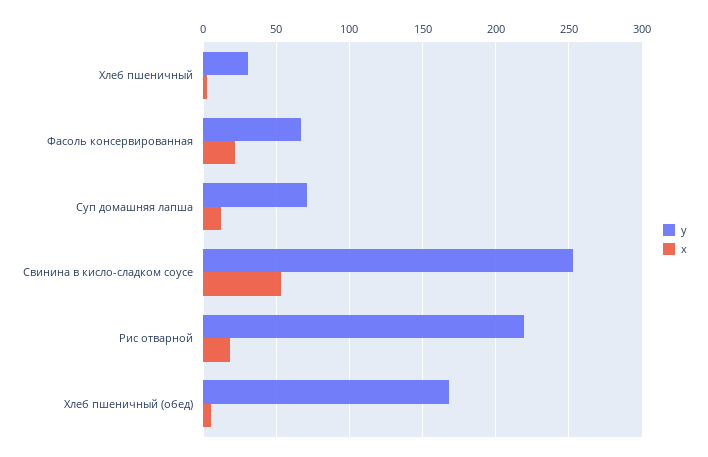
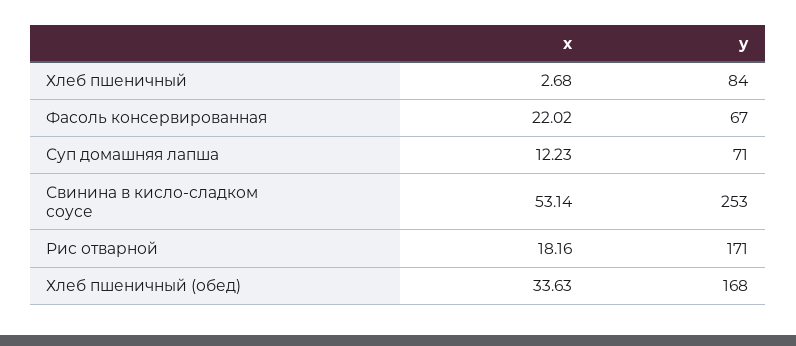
  {
    "y": {
-     "Хлеб пшеничный": 30,
+     "Хлеб пшеничный": 84,
      "Фасоль консервированная": 67,
      "Суп домашняя лапша": 71,
      "Свинина в кисло-сладком соусе": 253,
-     "Рис отварной": 220,
+     "Рис отварной": 171,
      "Хлеб пшеничный (обед)": 168
    },
    "x": {
      "Хлеб пшеничный": 2.68,
      "Фасоль консервированная": 22.02,
      "Суп домашняя лапша": 12.23,
      "Свинина в кисло-сладком соусе": 53.14,
      "Рис отварной": 18.16,
-     "Хлеб пшеничный (обед)": 5
+     "Хлеб пшеничный (обед)": 33.63
    }
  }

